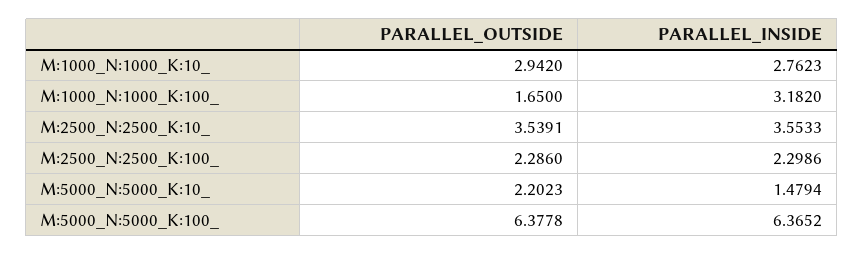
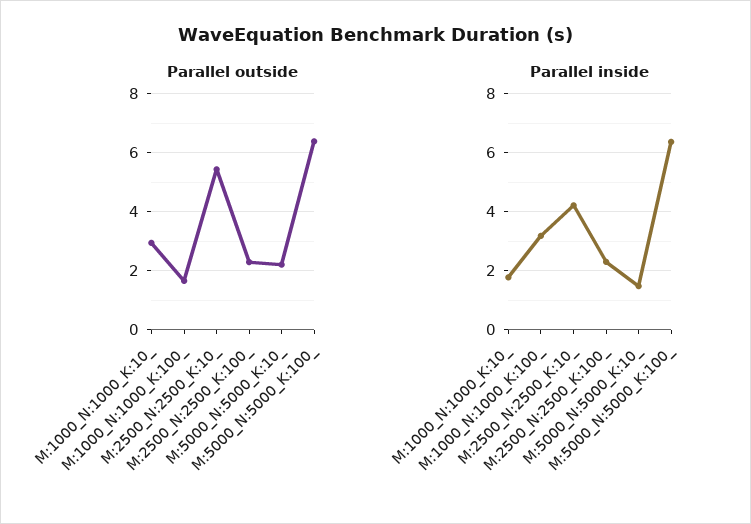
  {
    "PARALLEL_OUTSIDE": {
      "M:1000_N:1000_K:10_": 2.942,
      "M:1000_N:1000_K:100_": 1.65,
-     "M:2500_N:2500_K:10_": 3.5391,
+     "M:2500_N:2500_K:10_": 5.5,
      "M:2500_N:2500_K:100_": 2.286,
      "M:5000_N:5000_K:10_": 2.2023,
      "M:5000_N:5000_K:100_": 6.3778
    },
    "PARALLEL_INSIDE": {
-     "M:1000_N:1000_K:10_": 2.7623,
+     "M:1000_N:1000_K:10_": 1.75,
      "M:1000_N:1000_K:100_": 3.182,
-     "M:2500_N:2500_K:10_": 3.5533,
+     "M:2500_N:2500_K:10_": 4.25,
      "M:2500_N:2500_K:100_": 2.2986,
      "M:5000_N:5000_K:10_": 1.4794,
      "M:5000_N:5000_K:100_": 6.3652
    }
  }

